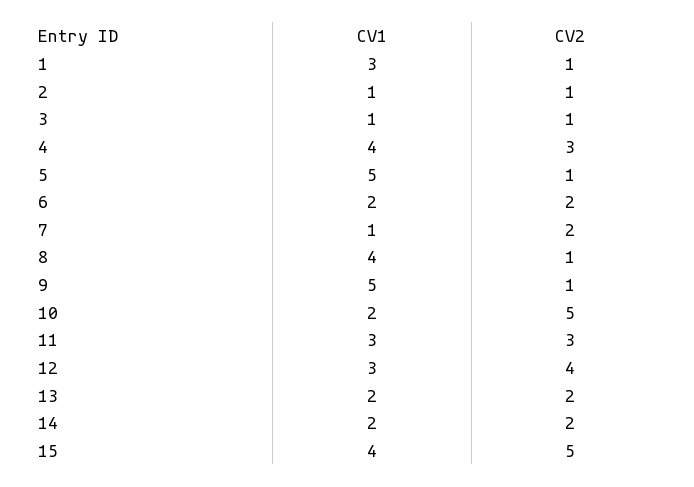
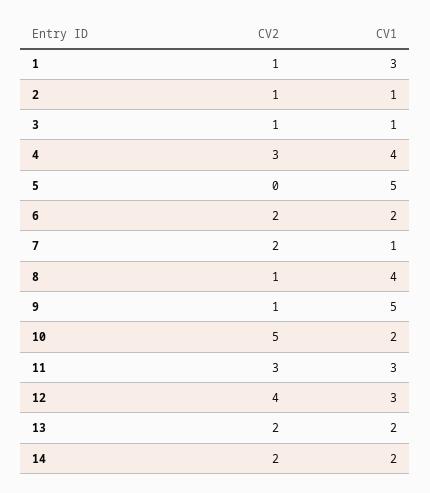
  {
    "CV1": {
      "1": 3,
      "2": 1,
      "3": 1,
      "4": 4,
      "5": 5,
      "6": 2,
      "7": 1,
      "8": 4,
      "9": 5,
      "10": 2,
      "11": 3,
      "12": 3,
      "13": 2,
-     "14": 2,
+     "14": 2
-     "15": 4
    },
    "CV2": {
      "1": 1,
      "2": 1,
      "3": 1,
      "4": 3,
-     "5": 1,
+     "5": 0,
      "6": 2,
      "7": 2,
      "8": 1,
      "9": 1,
      "10": 5,
      "11": 3,
      "12": 4,
      "13": 2,
-     "14": 2,
+     "14": 2
-     "15": 5
    }
  }

